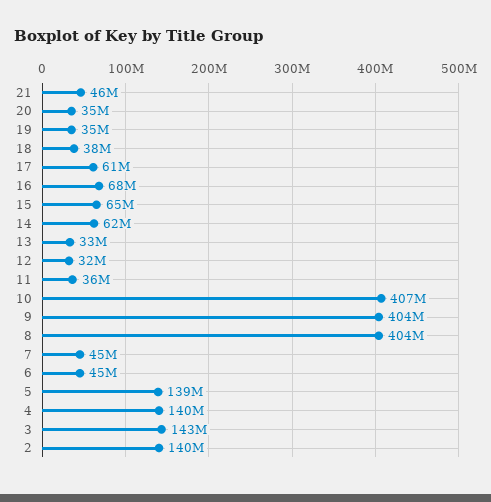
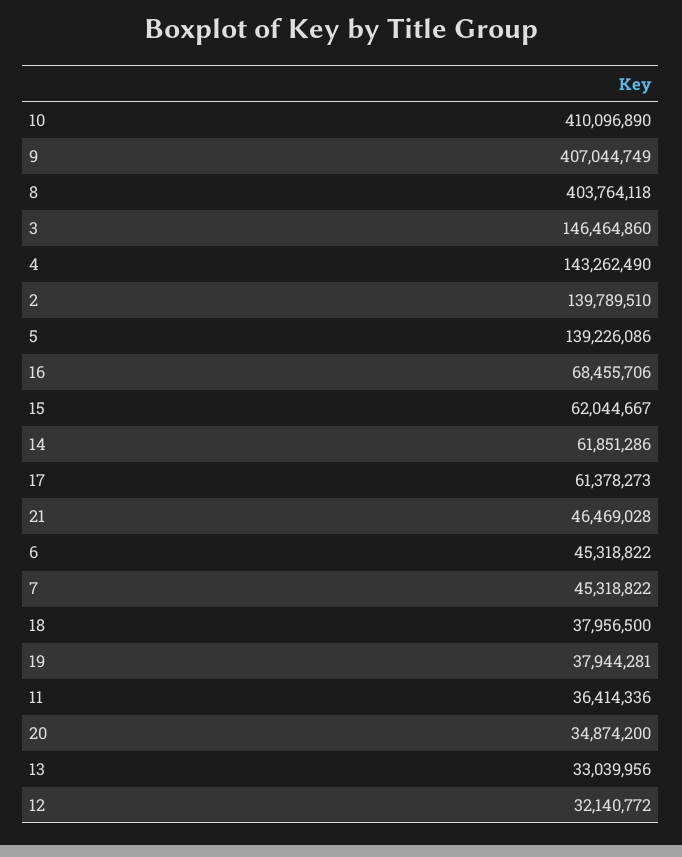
  {
    "21": 46469028,
    "20": 34874200,
-   "19": 35000000,
+   "19": 37944281,
    "18": 37956500,
    "17": 61378273,
    "16": 68455706,
-   "15": 65000000,
+   "15": 62044667,
    "14": 61851286,
    "13": 33039956,
    "12": 32140772,
    "11": 36414336,
-   "10": 407000000,
+   "10": 410096890,
-   "9": 404000000,
+   "9": 407044749,
    "8": 403764118,
    "7": 45318822,
    "6": 45318822,
    "5": 139226086,
-   "4": 140000000,
+   "4": 143262490,
-   "3": 143000000,
+   "3": 146464860,
    "2": 139789510
  }

